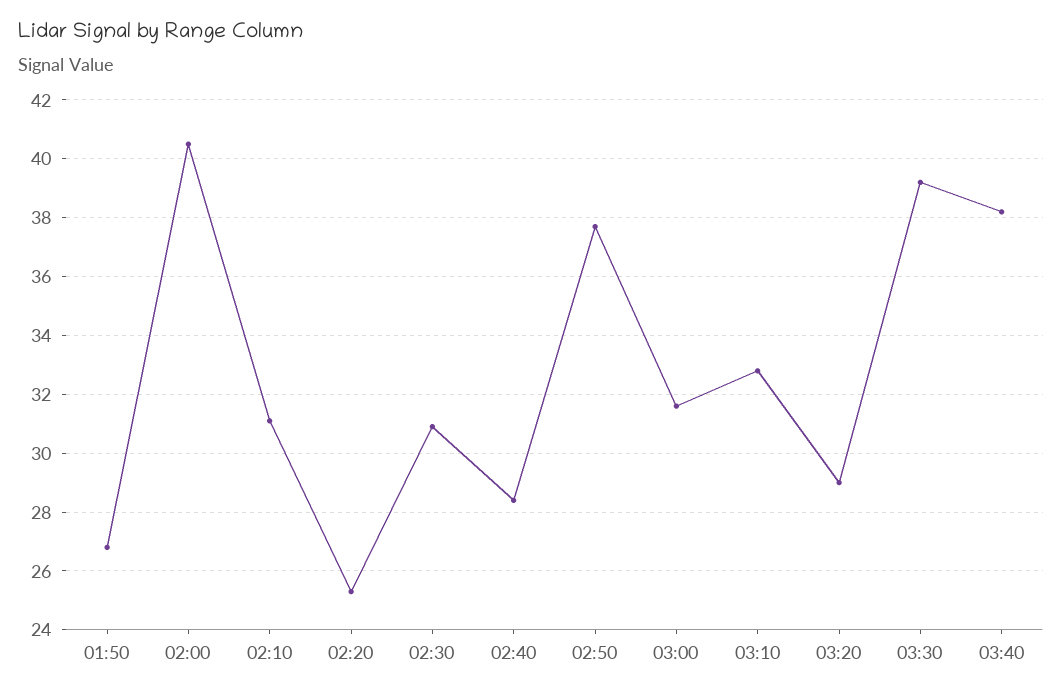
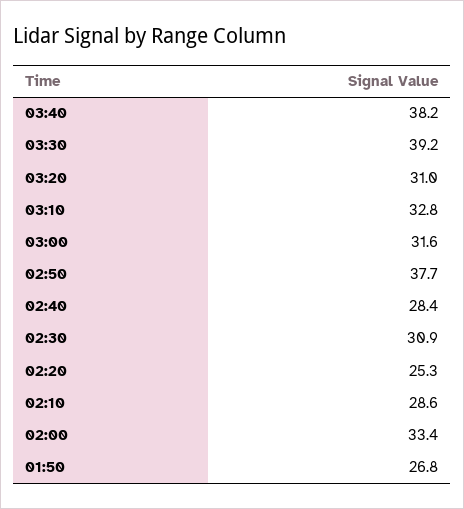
  {
    "01:50": 26.8,
-   "02:00": 40.5,
+   "02:00": 33.4,
-   "02:10": 31,
+   "02:10": 28.6,
    "02:20": 25.3,
    "02:30": 30.9,
    "02:40": 28.4,
    "02:50": 37.7,
    "03:00": 31.6,
    "03:10": 32.8,
-   "03:20": 29,
+   "03:20": 31,
    "03:30": 39.2,
    "03:40": 38.2
  }

